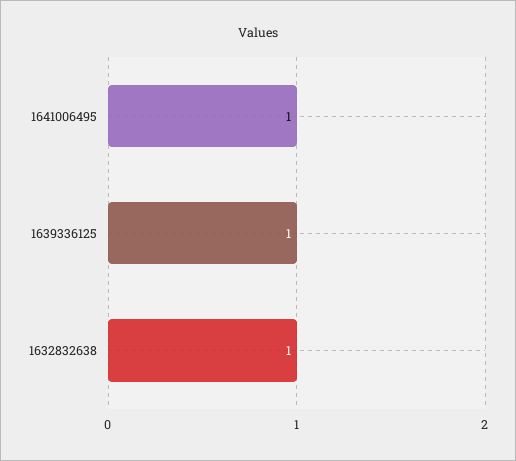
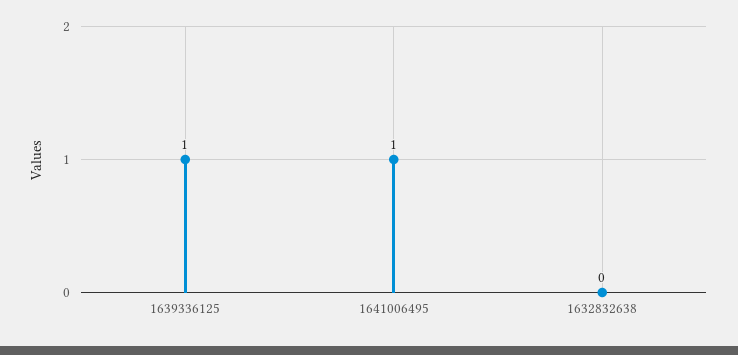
  {
    "1641006495": 1,
    "1639336125": 1,
-   "1632832638": 1
+   "1632832638": 0
  }

